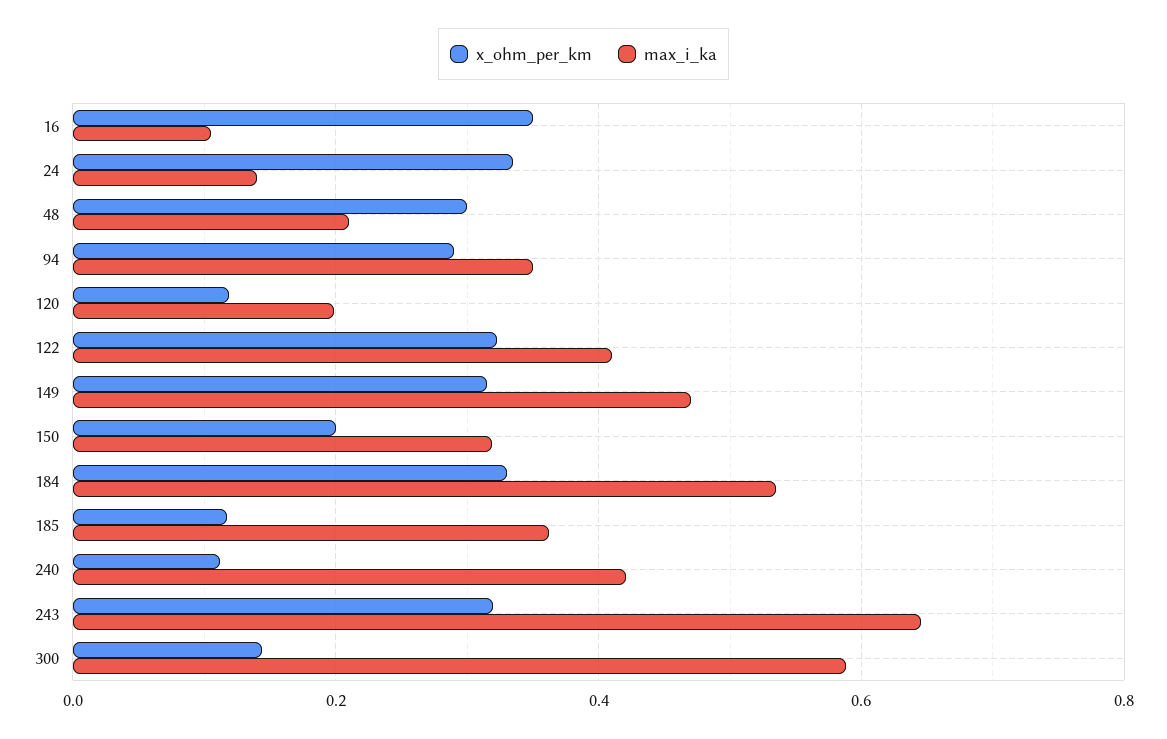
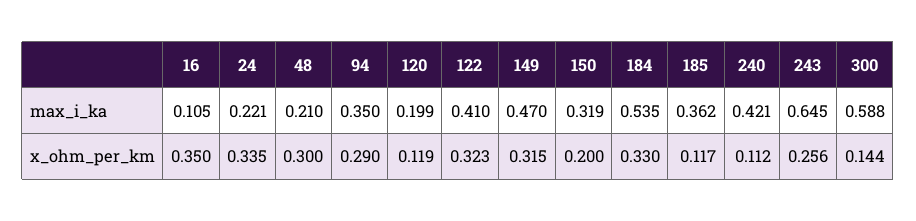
  {
    "x_ohm_per_km": {
      "16": 0.35,
      "24": 0.335,
      "48": 0.3,
      "94": 0.29,
      "120": 0.119,
      "122": 0.323,
      "149": 0.315,
      "150": 0.2,
      "184": 0.33,
      "185": 0.117,
      "240": 0.112,
-     "243": 0.32,
+     "243": 0.256,
      "300": 0.144
    },
    "max_i_ka": {
      "16": 0.105,
-     "24": 0.14,
+     "24": 0.221,
      "48": 0.21,
      "94": 0.35,
      "120": 0.199,
      "122": 0.41,
      "149": 0.47,
      "150": 0.319,
      "184": 0.535,
      "185": 0.362,
      "240": 0.421,
      "243": 0.645,
      "300": 0.588
    }
  }

